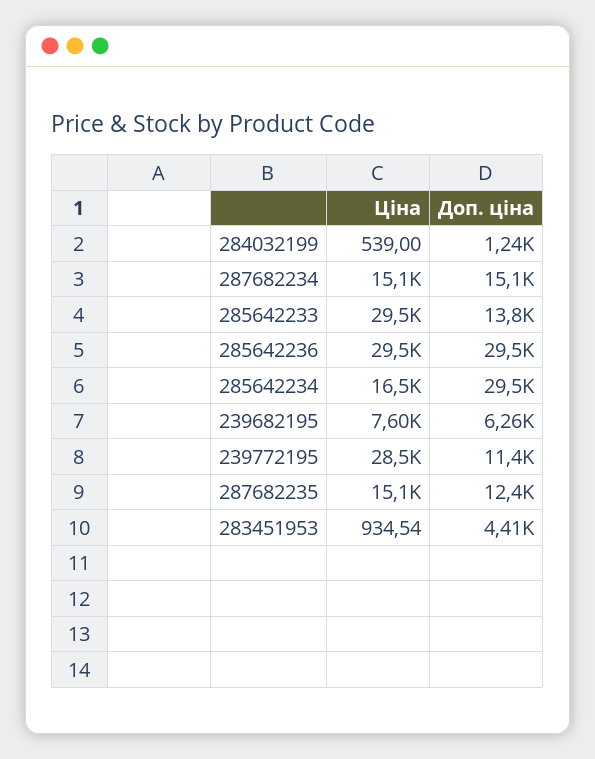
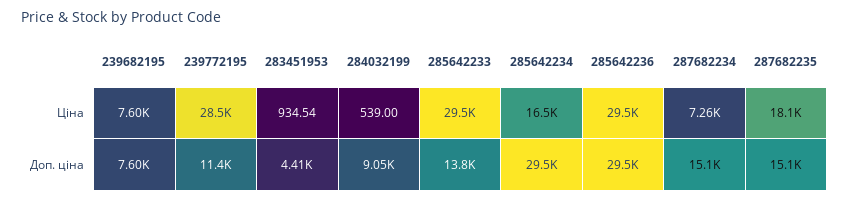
  {
    "Ціна": {
      "284032199": 539,
-     "287682234": 15100,
+     "287682234": 7260,
      "285642233": 29500,
      "285642236": 29500,
      "285642234": 16500,
      "239682195": 7600,
      "239772195": 28500,
-     "287682235": 15100,
+     "287682235": 18100,
      "283451953": 934.54
    },
    "Доп. ціна": {
-     "284032199": 1240,
+     "284032199": 9050,
      "287682234": 15100,
      "285642233": 13800,
      "285642236": 29500,
      "285642234": 29500,
-     "239682195": 6260,
+     "239682195": 7600,
      "239772195": 11400,
-     "287682235": 12400,
+     "287682235": 15100,
      "283451953": 4410
    }
  }

